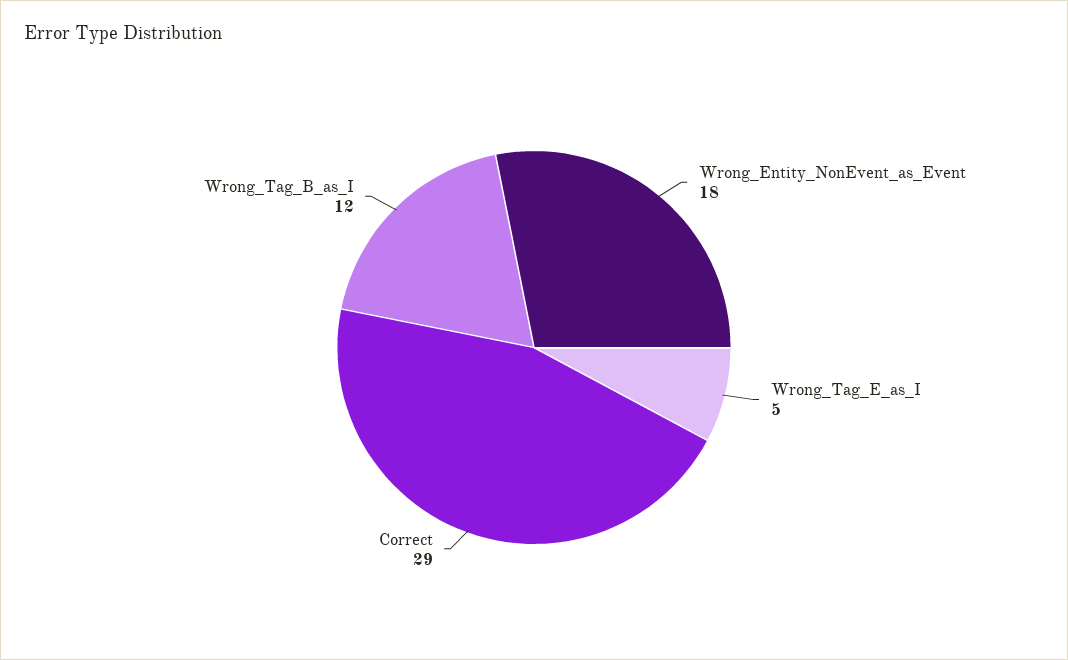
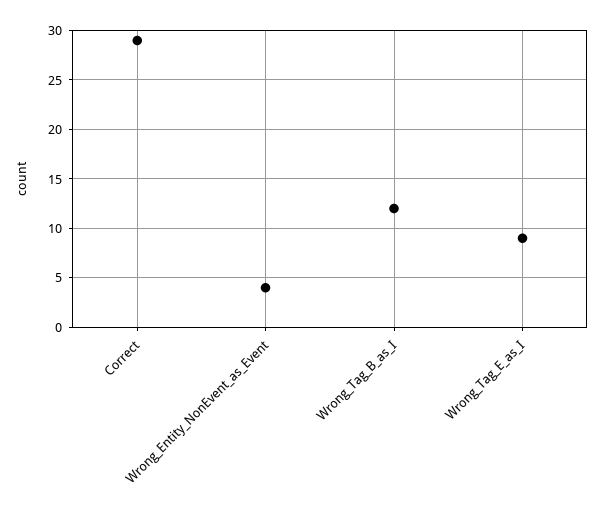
  {
-   "Wrong_Entity_NonEvent_as_Event": 18,
+   "Wrong_Entity_NonEvent_as_Event": 4,
-   "Wrong_Tag_E_as_I": 5,
+   "Wrong_Tag_E_as_I": 9,
    "Correct": 29,
    "Wrong_Tag_B_as_I": 12
  }

